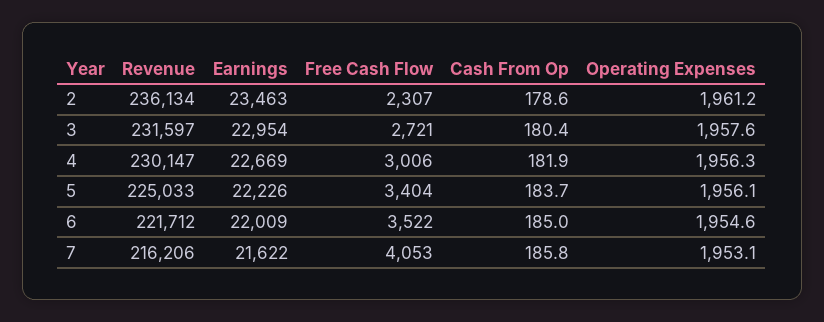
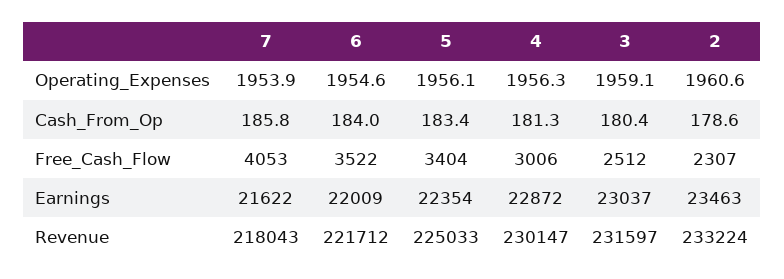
  {
    "Revenue": {
-     "2": 236134,
+     "2": 233224,
      "3": 231597,
      "4": 230147,
      "5": 225033,
      "6": 221712,
-     "7": 216206
+     "7": 218043
    },
    "Earnings": {
      "2": 23463,
-     "3": 22954,
+     "3": 23037,
-     "4": 22669,
+     "4": 22872,
-     "5": 22226,
+     "5": 22354,
      "6": 22009,
      "7": 21622
    },
    "Free Cash Flow": {
      "2": 2307,
-     "3": 2721,
+     "3": 2512,
      "4": 3006,
      "5": 3404,
      "6": 3522,
      "7": 4053
    },
    "Cash From Op": {
      "2": 178.6,
      "3": 180.4,
-     "4": 181.9,
+     "4": 181.3,
-     "5": 183.7,
+     "5": 183.4,
-     "6": 185,
+     "6": 184,
      "7": 185.8
    },
    "Operating Expenses": {
-     "2": 1961.2,
+     "2": 1960.6,
-     "3": 1957.6,
+     "3": 1959.1,
      "4": 1956.3,
      "5": 1956.1,
      "6": 1954.6,
-     "7": 1953.1
+     "7": 1953.9
    }
  }

